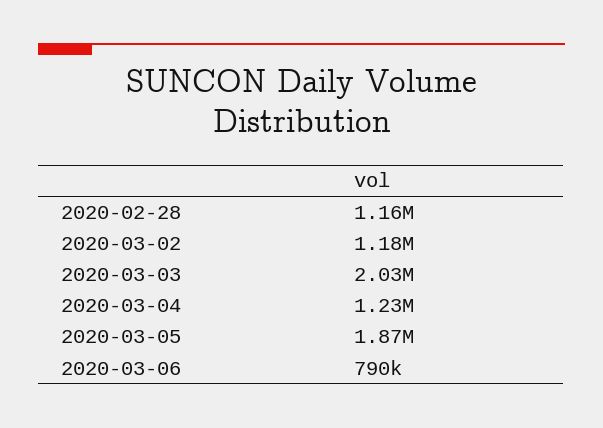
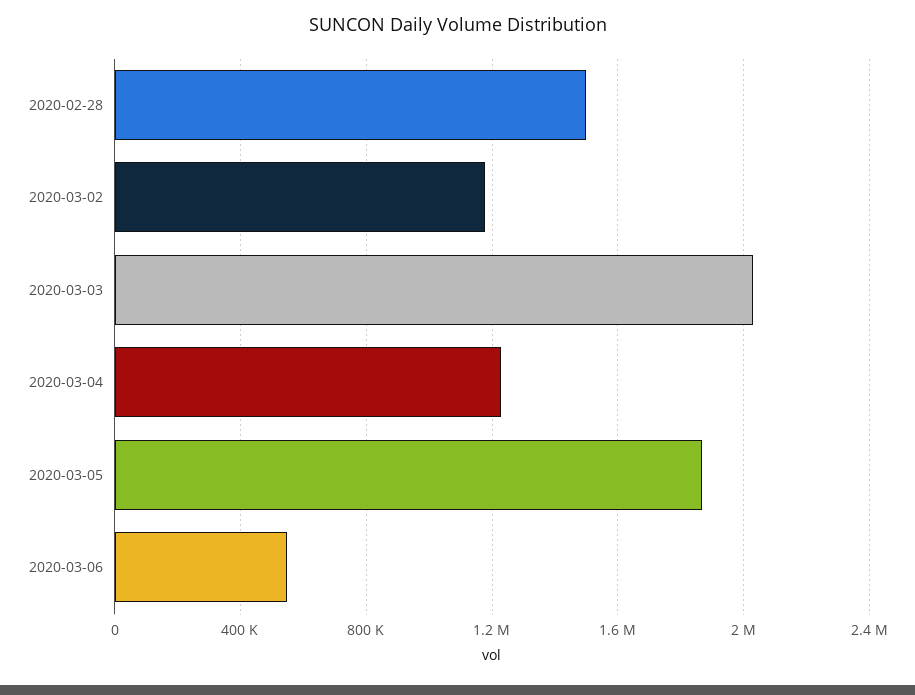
  {
-   "2020-02-28": 1160000,
+   "2020-02-28": 1500000,
    "2020-03-02": 1180000,
    "2020-03-03": 2030000,
    "2020-03-04": 1230000,
    "2020-03-05": 1870000,
-   "2020-03-06": 790000
+   "2020-03-06": 550000
  }

